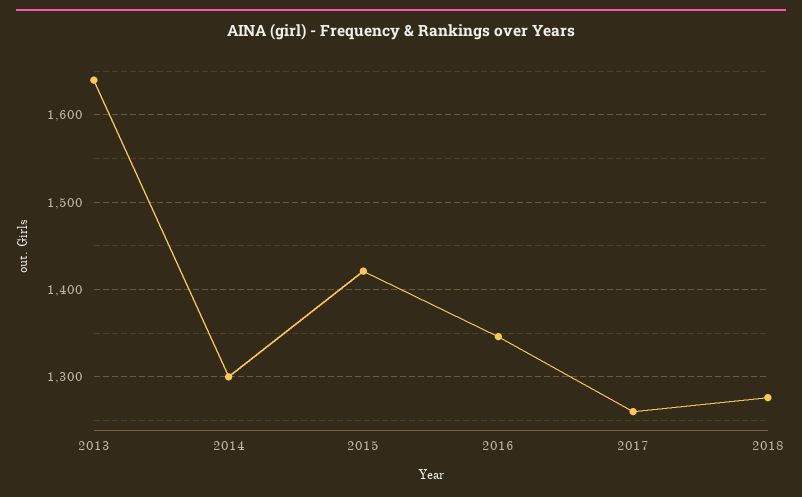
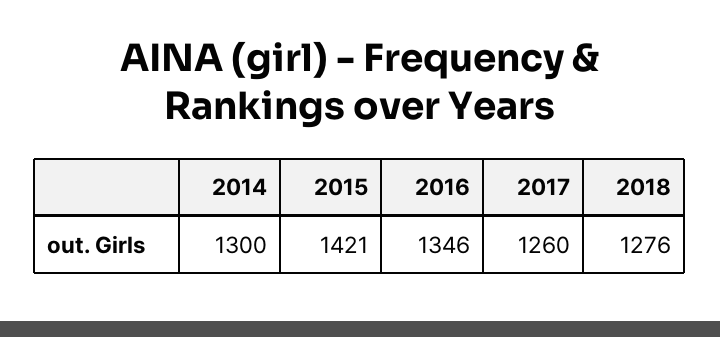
  {
-   "2013": 1640,
    "2014": 1300,
    "2015": 1421,
    "2016": 1346,
    "2017": 1260,
    "2018": 1276
  }

